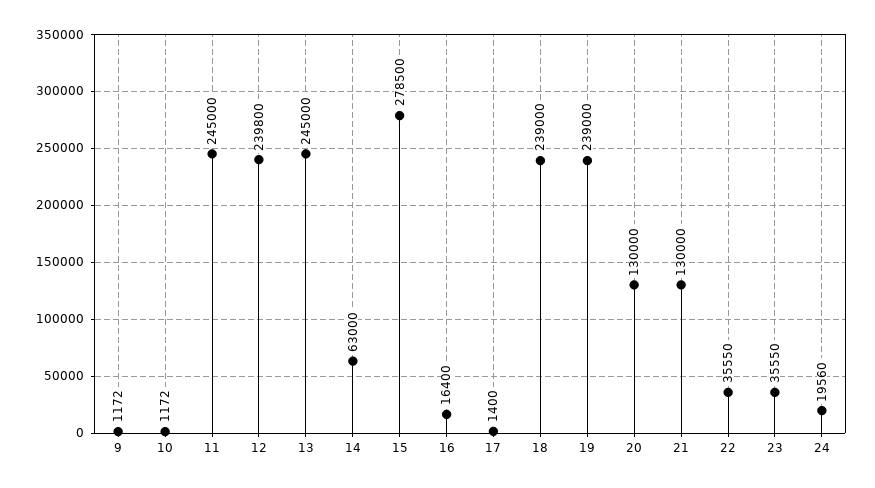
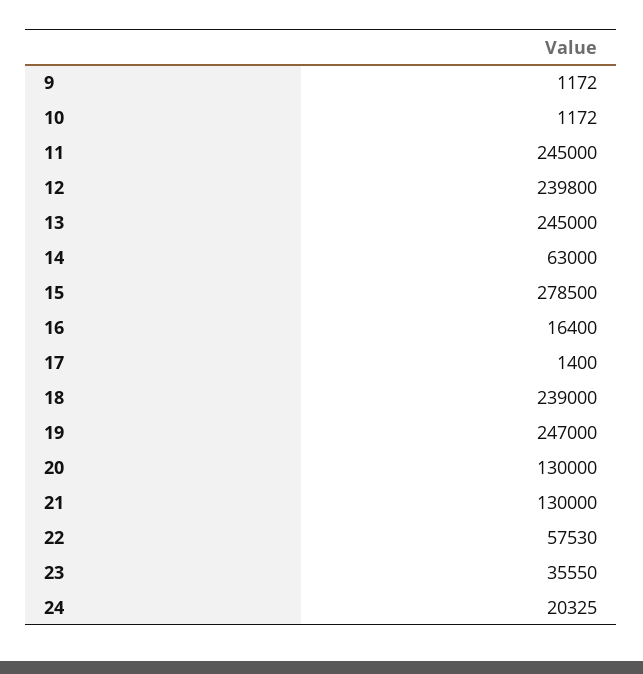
  {
    "9": 1172,
    "10": 1172,
    "11": 245000,
    "12": 239800,
    "13": 245000,
    "14": 63000,
    "15": 278500,
    "16": 16400,
    "17": 1400,
    "18": 239000,
-   "19": 239000,
+   "19": 247000,
    "20": 130000,
    "21": 130000,
-   "22": 35550,
+   "22": 57530,
    "23": 35550,
-   "24": 19560
+   "24": 20325
  }

